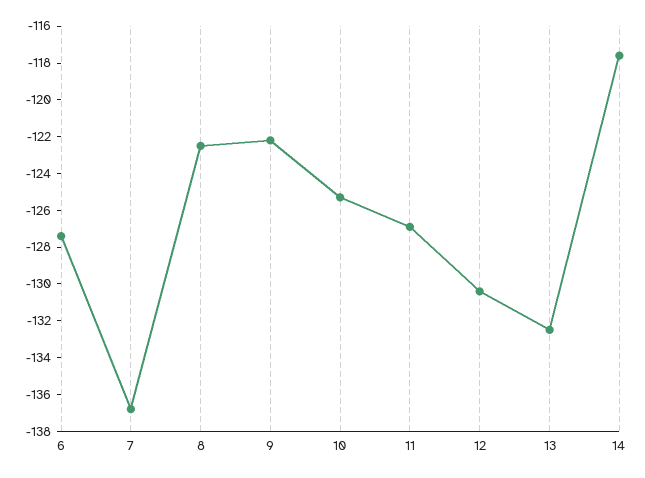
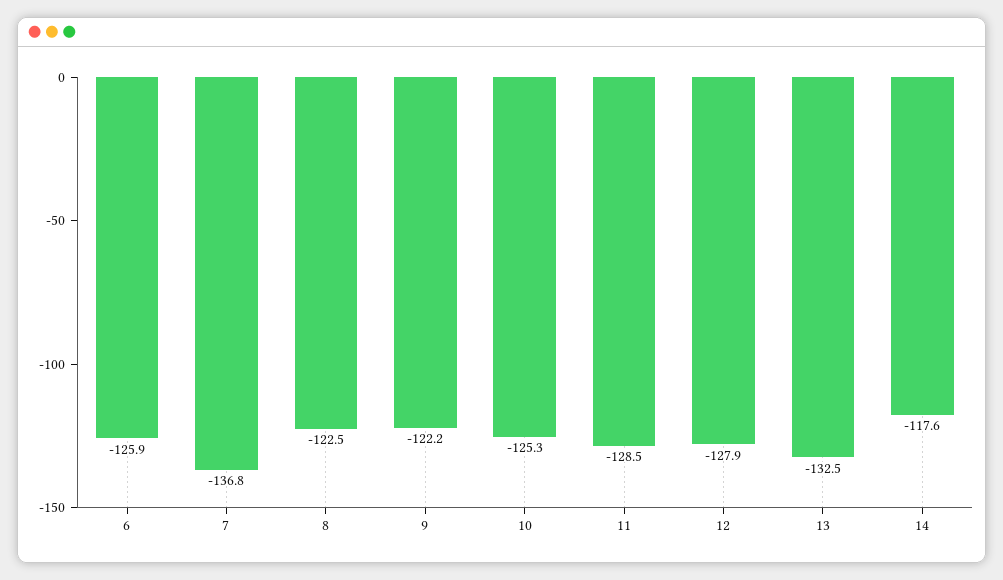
  {
-   "6": -127.5,
+   "6": -125.9,
    "7": -136.8,
    "8": -122.5,
    "9": -122.2,
    "10": -125.3,
-   "11": -127,
+   "11": -128.5,
-   "12": -130.5,
+   "12": -127.9,
    "13": -132.5,
    "14": -117.6
  }

